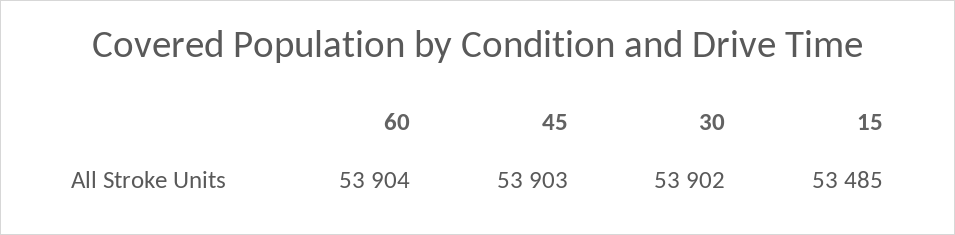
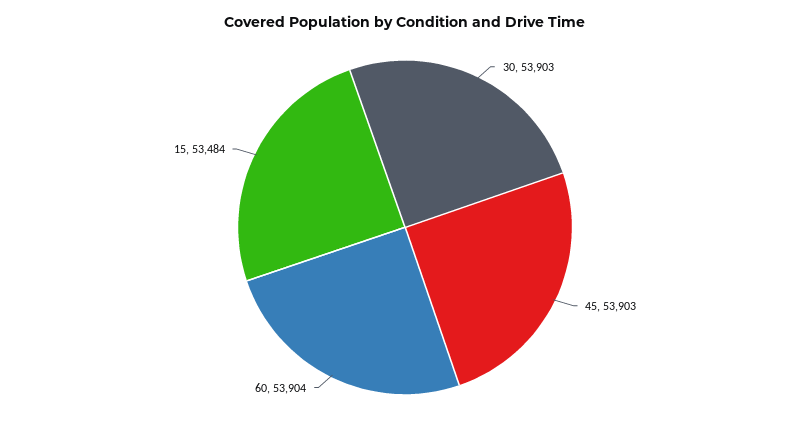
  {
    "60": 53904,
    "45": 53903,
-   "30": 53902,
+   "30": 53903,
-   "15": 53485
+   "15": 53484
  }

